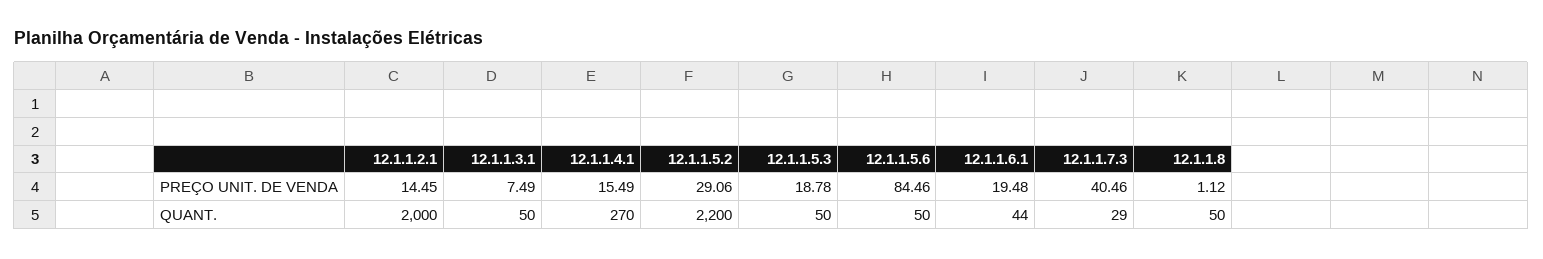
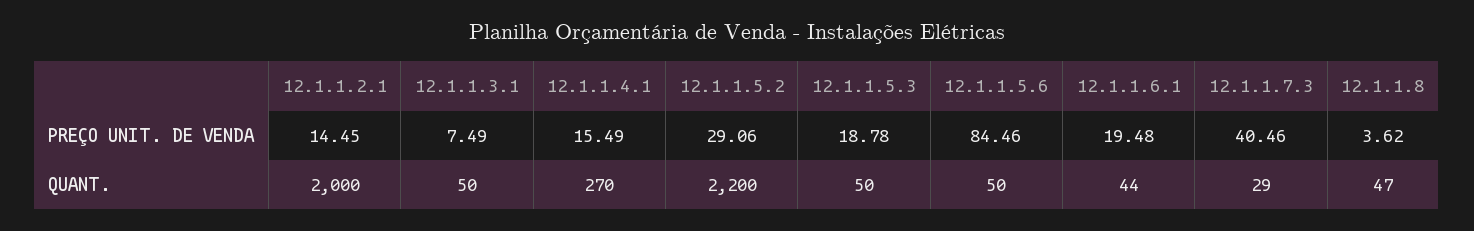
  {
    "12.1.1.2.1": {
      "PREÇO UNIT. DE VENDA": 14.45,
      "QUANT.": 2000
    },
    "12.1.1.3.1": {
      "PREÇO UNIT. DE VENDA": 7.49,
      "QUANT.": 50
    },
    "12.1.1.4.1": {
      "PREÇO UNIT. DE VENDA": 15.49,
      "QUANT.": 270
    },
    "12.1.1.5.2": {
      "PREÇO UNIT. DE VENDA": 29.06,
      "QUANT.": 2200
    },
    "12.1.1.5.3": {
      "PREÇO UNIT. DE VENDA": 18.78,
      "QUANT.": 50
    },
    "12.1.1.5.6": {
      "PREÇO UNIT. DE VENDA": 84.46,
      "QUANT.": 50
    },
    "12.1.1.6.1": {
      "PREÇO UNIT. DE VENDA": 19.48,
      "QUANT.": 44
    },
    "12.1.1.7.3": {
      "PREÇO UNIT. DE VENDA": 40.46,
      "QUANT.": 29
    },
    "12.1.1.8": {
-     "PREÇO UNIT. DE VENDA": 1.12,
+     "PREÇO UNIT. DE VENDA": 3.62,
-     "QUANT.": 50
+     "QUANT.": 47
    }
  }

